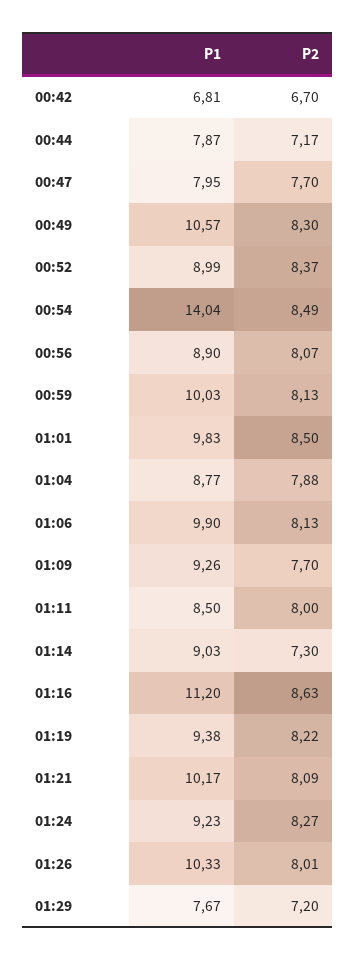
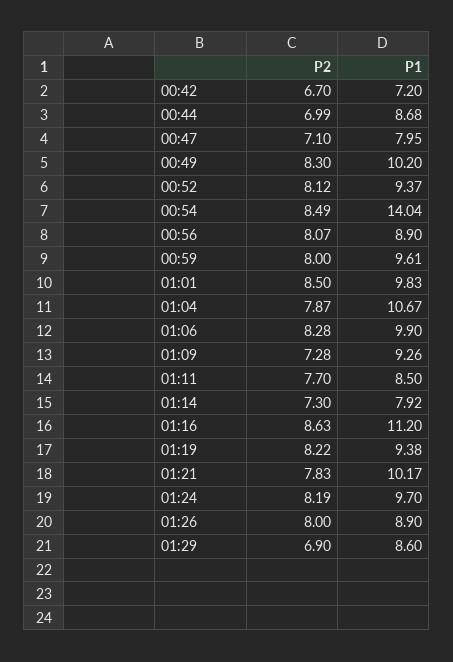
  {
    "P1": {
-     "00:42": 6.81,
+     "00:42": 7.2,
-     "00:44": 7.87,
+     "00:44": 8.68,
      "00:47": 7.95,
-     "00:49": 10.57,
+     "00:49": 10.2,
-     "00:52": 8.99,
+     "00:52": 9.37,
      "00:54": 14.04,
      "00:56": 8.9,
-     "00:59": 10.03,
+     "00:59": 9.61,
      "01:01": 9.83,
-     "01:04": 8.77,
+     "01:04": 10.67,
      "01:06": 9.9,
      "01:09": 9.26,
      "01:11": 8.5,
-     "01:14": 9.03,
+     "01:14": 7.92,
      "01:16": 11.2,
      "01:19": 9.38,
      "01:21": 10.17,
-     "01:24": 9.23,
+     "01:24": 9.7,
-     "01:26": 10.33,
+     "01:26": 8.9,
-     "01:29": 7.67
+     "01:29": 8.6
    },
    "P2": {
      "00:42": 6.7,
-     "00:44": 7.17,
+     "00:44": 6.99,
-     "00:47": 7.7,
+     "00:47": 7.1,
      "00:49": 8.3,
-     "00:52": 8.37,
+     "00:52": 8.12,
      "00:54": 8.49,
      "00:56": 8.07,
-     "00:59": 8.13,
+     "00:59": 8,
      "01:01": 8.5,
-     "01:04": 7.88,
+     "01:04": 7.87,
-     "01:06": 8.13,
+     "01:06": 8.28,
-     "01:09": 7.7,
+     "01:09": 7.28,
-     "01:11": 8,
+     "01:11": 7.7,
      "01:14": 7.3,
      "01:16": 8.63,
      "01:19": 8.22,
-     "01:21": 8.09,
+     "01:21": 7.83,
-     "01:24": 8.27,
+     "01:24": 8.19,
-     "01:26": 8.01,
+     "01:26": 8,
-     "01:29": 7.2
+     "01:29": 6.9
    }
  }

